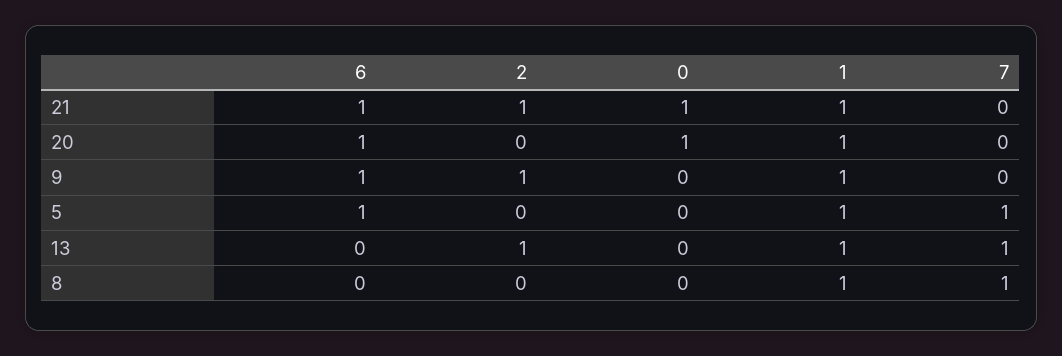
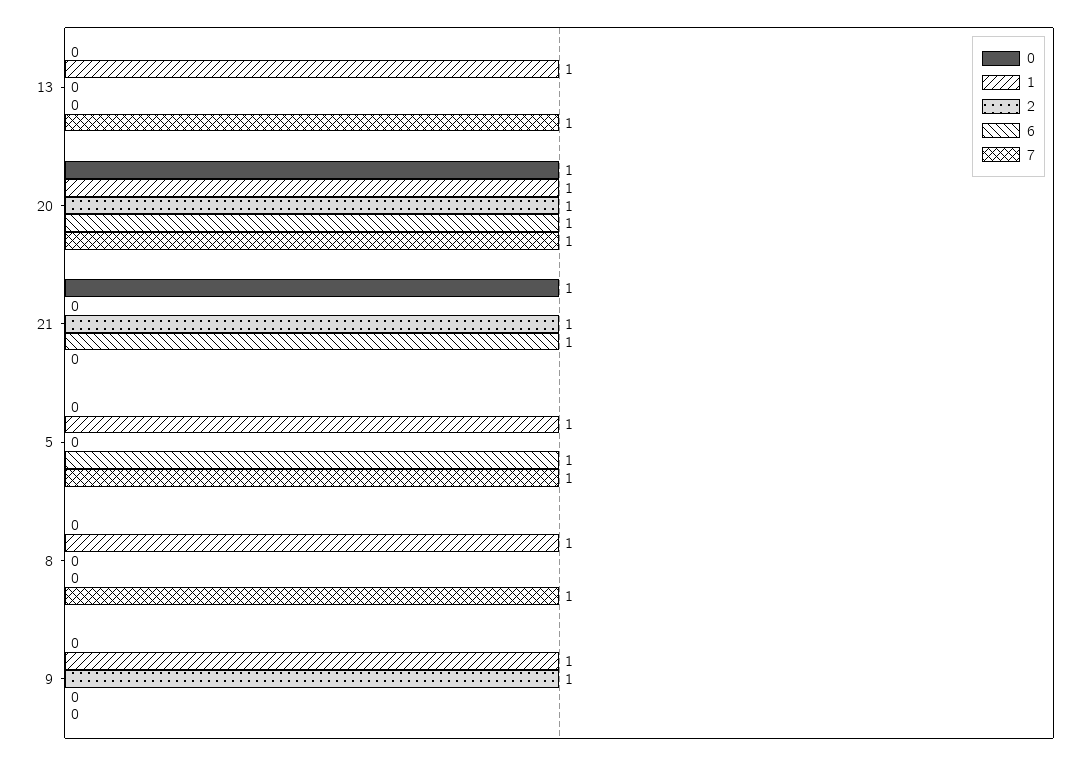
  {
    "6": {
      "21": 1,
      "20": 1,
-     "9": 1,
+     "9": 0,
      "5": 1,
      "13": 0,
      "8": 0
    },
    "2": {
      "21": 1,
-     "20": 0,
+     "20": 1,
      "9": 1,
      "5": 0,
-     "13": 1,
+     "13": 0,
      "8": 0
    },
    "0": {
      "21": 1,
      "20": 1,
      "9": 0,
      "5": 0,
      "13": 0,
      "8": 0
    },
    "1": {
-     "21": 1,
+     "21": 0,
      "20": 1,
      "9": 1,
      "5": 1,
      "13": 1,
      "8": 1
    },
    "7": {
      "21": 0,
-     "20": 0,
+     "20": 1,
      "9": 0,
      "5": 1,
      "13": 1,
      "8": 1
    }
  }

